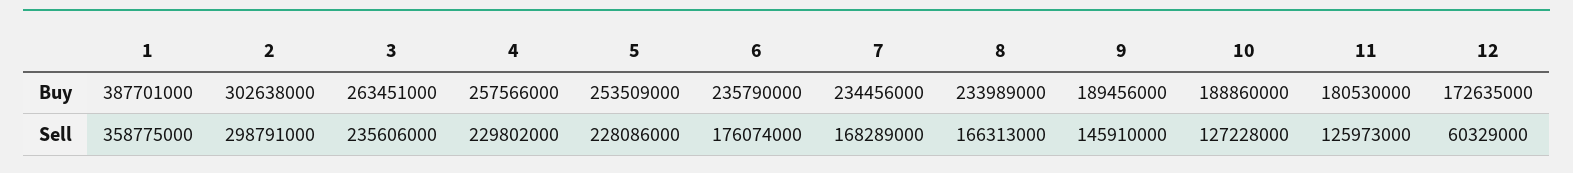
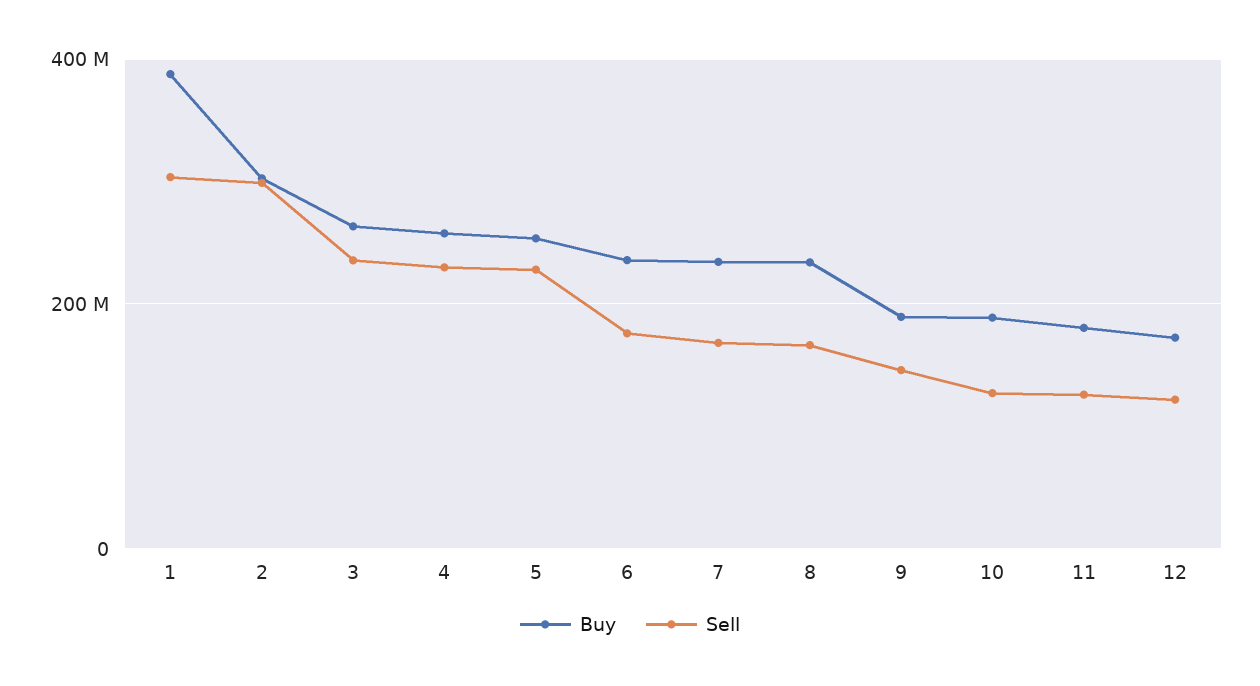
  {
    "Buy": {
      "1": 387701000,
      "2": 302638000,
      "3": 263451000,
      "4": 257566000,
      "5": 253509000,
      "6": 235790000,
      "7": 234456000,
      "8": 233989000,
      "9": 189456000,
      "10": 188860000,
      "11": 180530000,
      "12": 172635000
    },
    "Sell": {
-     "1": 358775000,
+     "1": 300000000,
      "2": 298791000,
      "3": 235606000,
      "4": 229802000,
      "5": 228086000,
      "6": 176074000,
      "7": 168289000,
      "8": 166313000,
      "9": 145910000,
      "10": 127228000,
      "11": 125973000,
-     "12": 60329000
+     "12": 120000000
    }
  }

